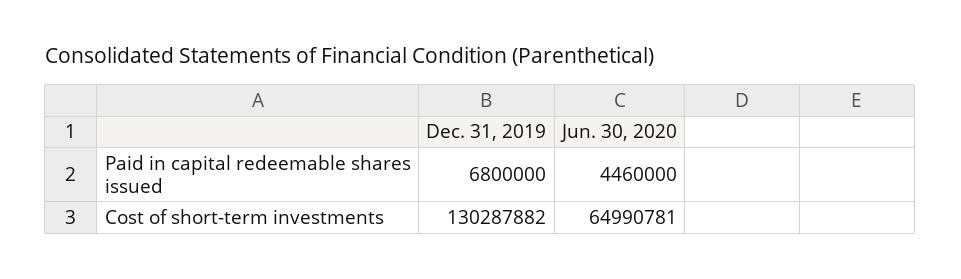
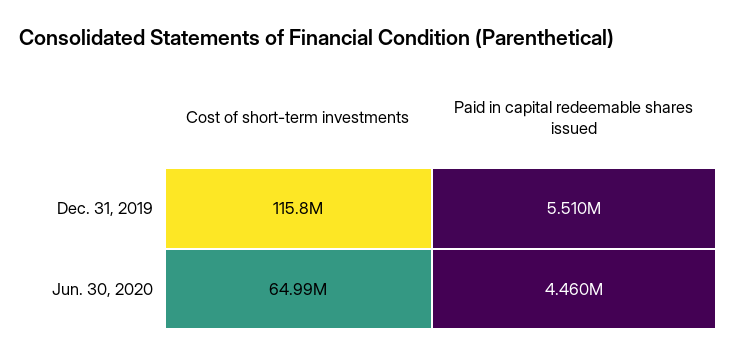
  {
    "Dec. 31, 2019": {
-     "Paid in capital redeemable shares issued": 6800000,
+     "Paid in capital redeemable shares issued": 5510000,
-     "Cost of short-term investments": 130287882
+     "Cost of short-term investments": 115800000
    },
    "Jun. 30, 2020": {
      "Paid in capital redeemable shares issued": 4460000,
      "Cost of short-term investments": 64990781
    }
  }

